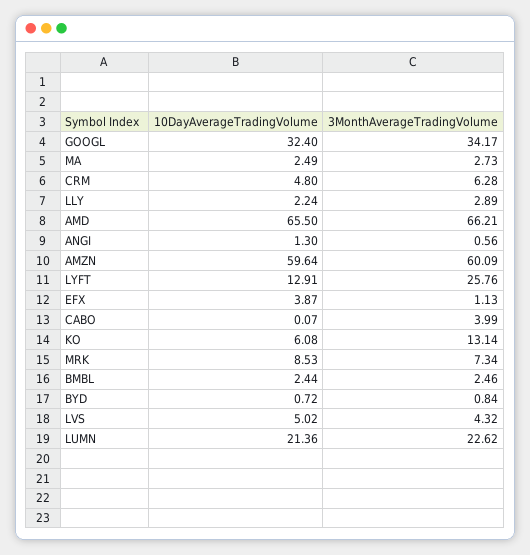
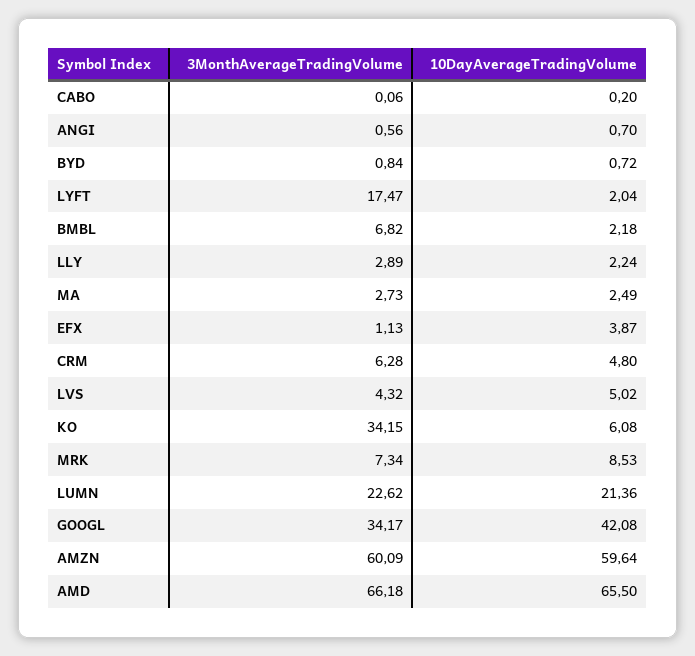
  {
    "10DayAverageTradingVolume": {
-     "GOOGL": 32.4,
+     "GOOGL": 42.08,
      "MA": 2.49,
      "CRM": 4.8,
      "LLY": 2.24,
      "AMD": 65.5,
-     "ANGI": 1.3,
+     "ANGI": 0.7,
      "AMZN": 59.64,
-     "LYFT": 12.91,
+     "LYFT": 2.04,
      "EFX": 3.87,
-     "CABO": 0.07,
+     "CABO": 0.2,
      "KO": 6.08,
      "MRK": 8.53,
-     "BMBL": 2.44,
+     "BMBL": 2.18,
      "BYD": 0.72,
      "LVS": 5.02,
      "LUMN": 21.36
    },
    "3MonthAverageTradingVolume": {
      "GOOGL": 34.17,
      "MA": 2.73,
      "CRM": 6.28,
      "LLY": 2.89,
-     "AMD": 66.21,
+     "AMD": 66.18,
      "ANGI": 0.56,
      "AMZN": 60.09,
-     "LYFT": 25.76,
+     "LYFT": 17.47,
      "EFX": 1.13,
-     "CABO": 3.99,
+     "CABO": 0.06,
-     "KO": 13.14,
+     "KO": 34.15,
      "MRK": 7.34,
-     "BMBL": 2.46,
+     "BMBL": 6.82,
      "BYD": 0.84,
      "LVS": 4.32,
      "LUMN": 22.62
    }
  }

